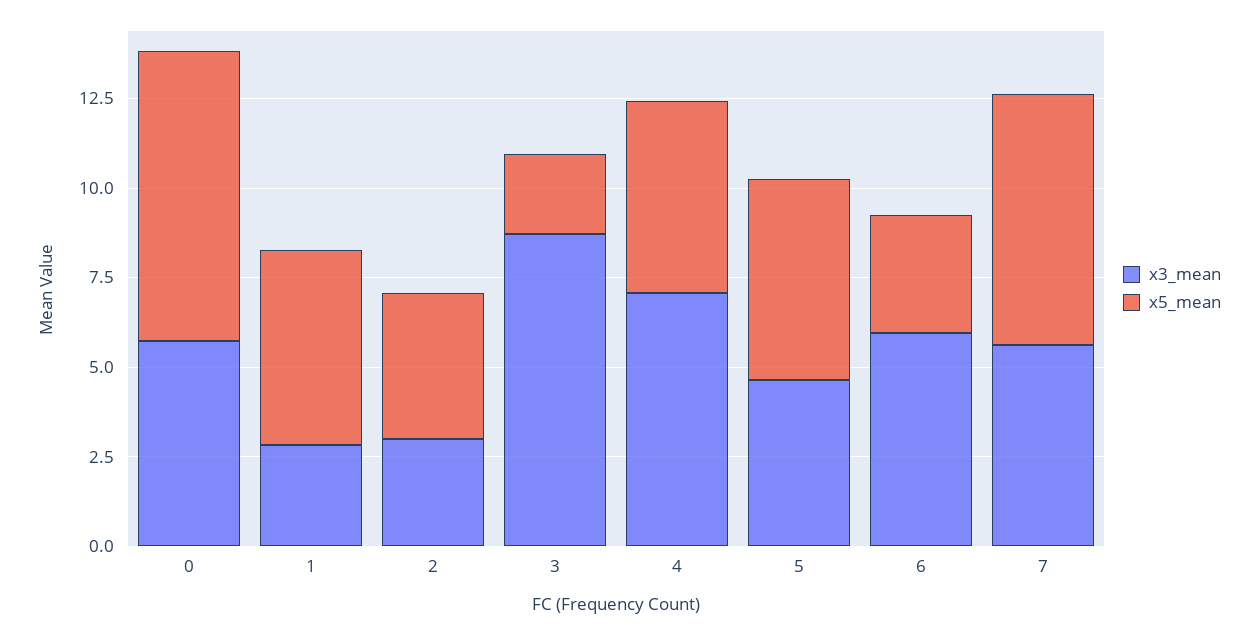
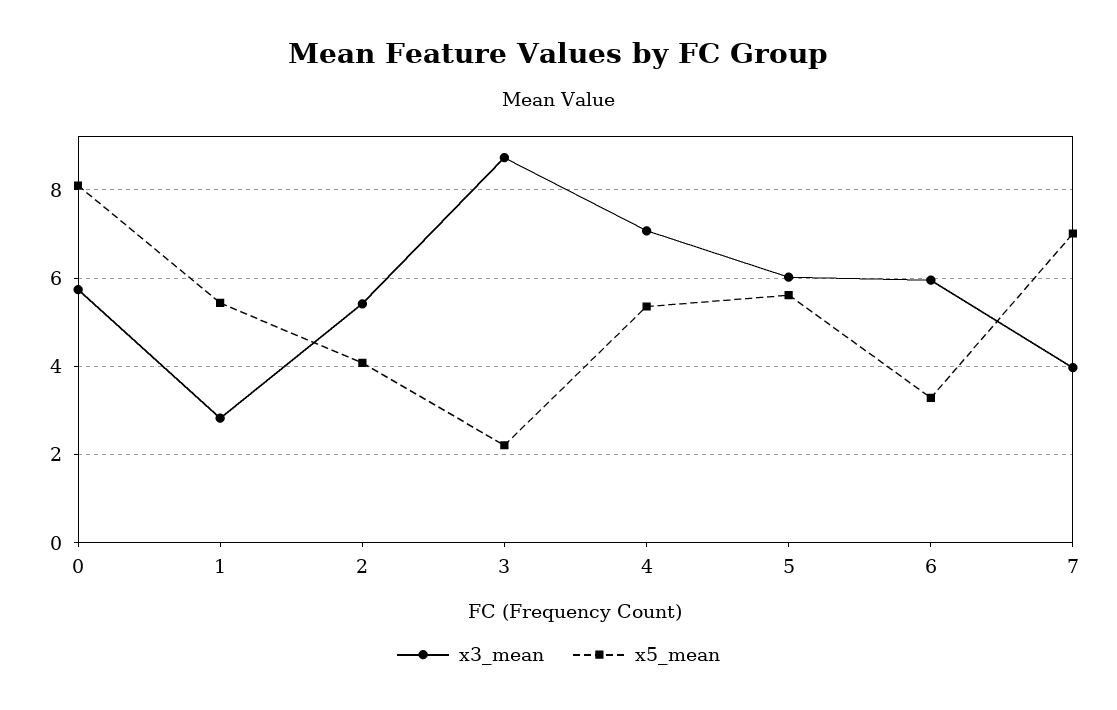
  {
    "x3_mean": {
      "0": 5.8,
      "1": 2.8,
-     "2": 3,
+     "2": 5.4,
      "3": 8.8,
      "4": 7,
-     "5": 4.5,
+     "5": 6,
      "6": 6,
-     "7": 5.5
+     "7": 4
    },
    "x5_mean": {
      "0": 8,
      "1": 5.4,
      "2": 4,
      "3": 2.2,
      "4": 5.4,
      "5": 5.6,
      "6": 3.2,
      "7": 7
    }
  }

